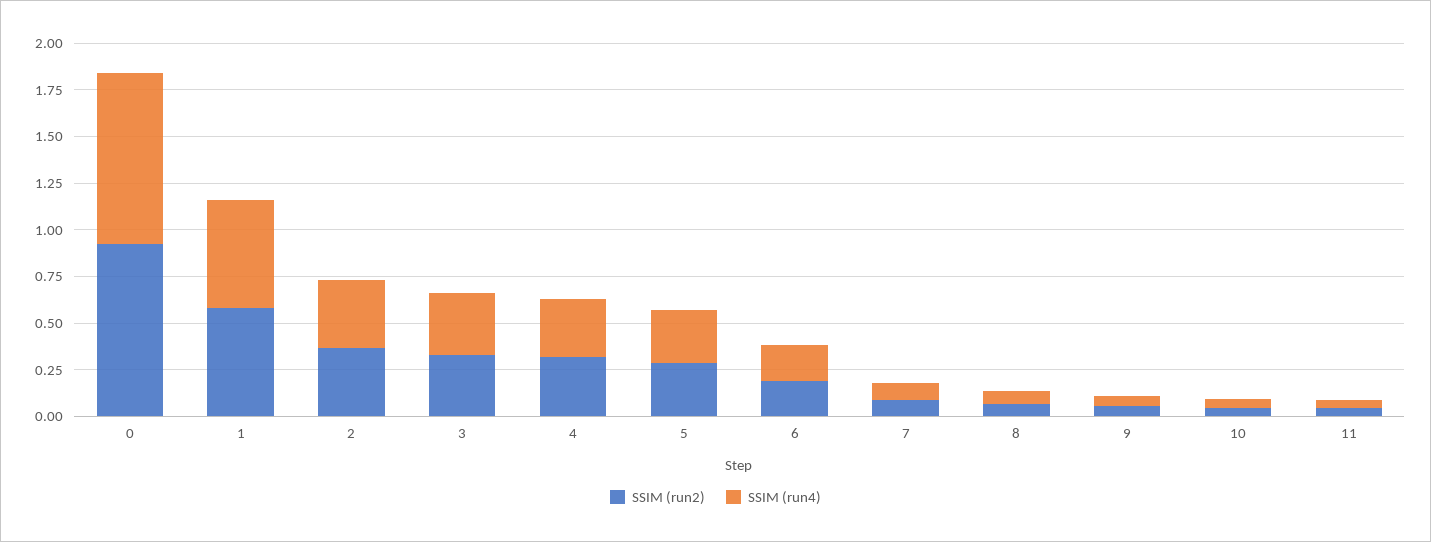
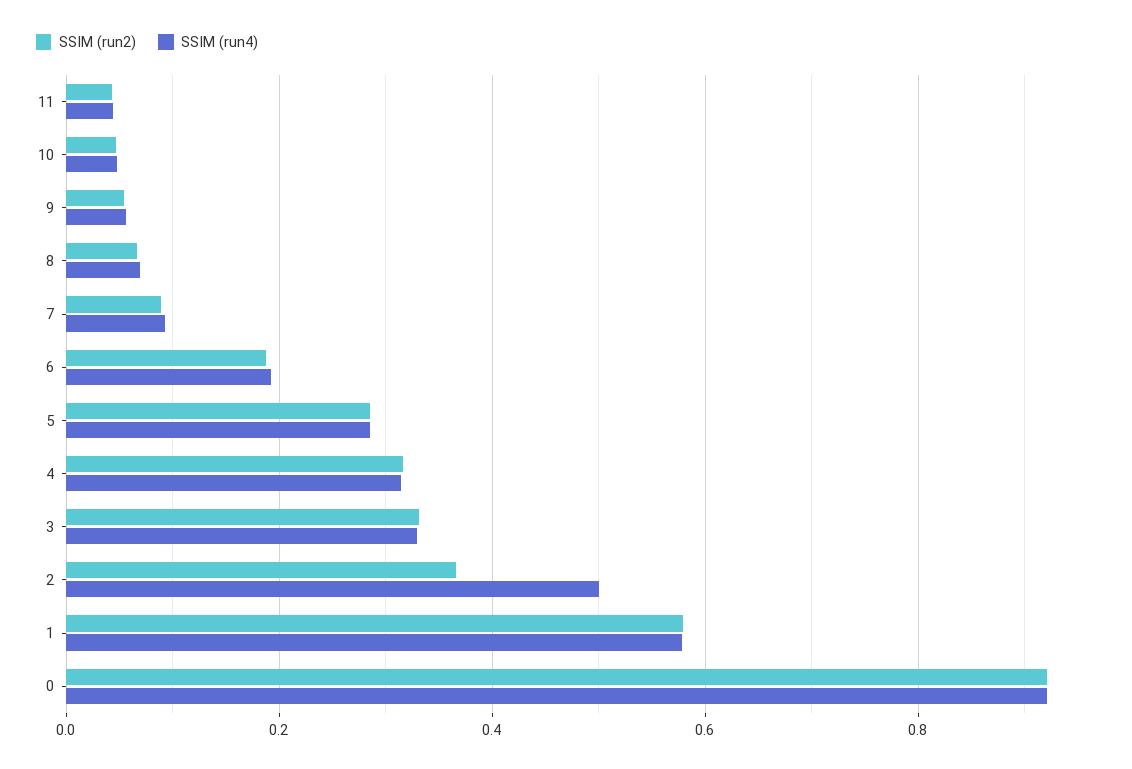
  {
    "SSIM (run2)": {
      "0": 0.92,
      "1": 0.58,
      "2": 0.36,
      "3": 0.34,
      "4": 0.32,
      "5": 0.28,
      "6": 0.18,
      "7": 0.08,
      "8": 0.06,
      "9": 0.06,
      "10": 0.04,
      "11": 0.04
    },
    "SSIM (run4)": {
      "0": 0.92,
      "1": 0.58,
-     "2": 0.35,
+     "2": 0.5,
      "3": 0.32,
      "4": 0.32,
      "5": 0.28,
      "6": 0.2,
      "7": 0.1,
      "8": 0.06,
      "9": 0.06,
      "10": 0.04,
      "11": 0.04
    }
  }

